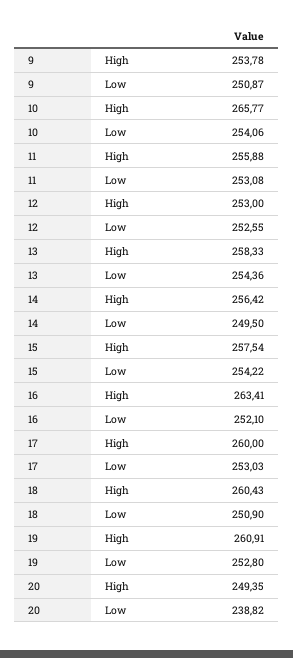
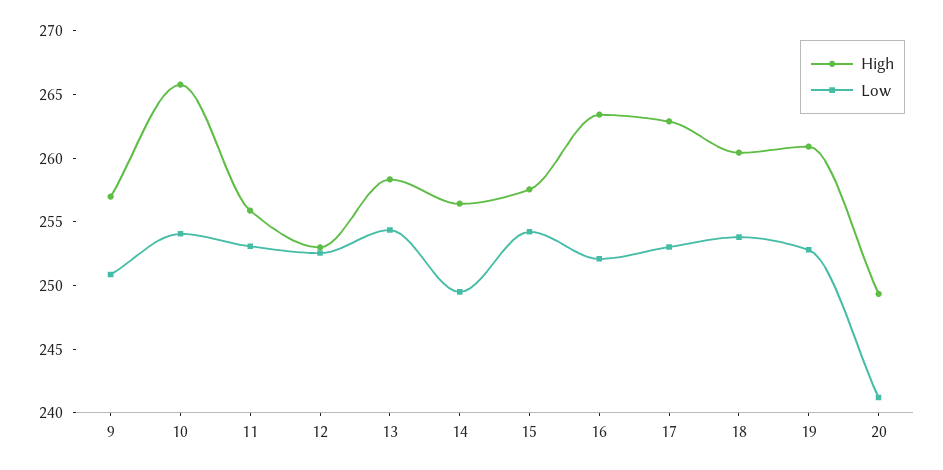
  {
    "High": {
-     "9": 253.78,
+     "9": 257,
      "10": 265.77,
      "11": 255.88,
      "12": 253,
      "13": 258.33,
      "14": 256.42,
      "15": 257.54,
      "16": 263.41,
-     "17": 260,
+     "17": 263,
      "18": 260.43,
      "19": 260.91,
      "20": 249.35
    },
    "Low": {
      "9": 250.87,
      "10": 254.06,
      "11": 253.08,
      "12": 252.55,
      "13": 254.36,
      "14": 249.5,
      "15": 254.22,
      "16": 252.1,
      "17": 253.03,
-     "18": 250.9,
+     "18": 254,
      "19": 252.8,
-     "20": 238.82
+     "20": 241
    }
  }

